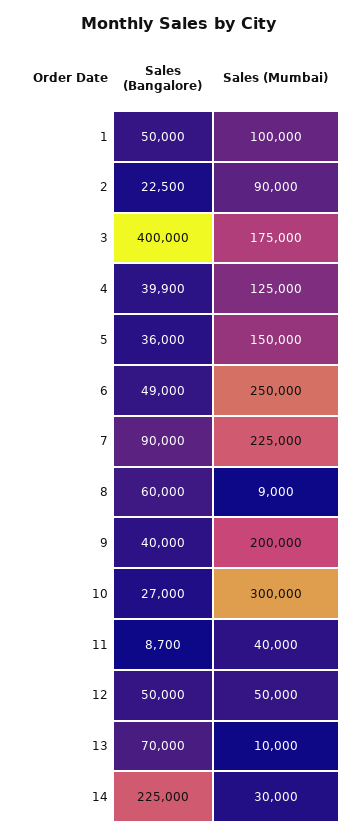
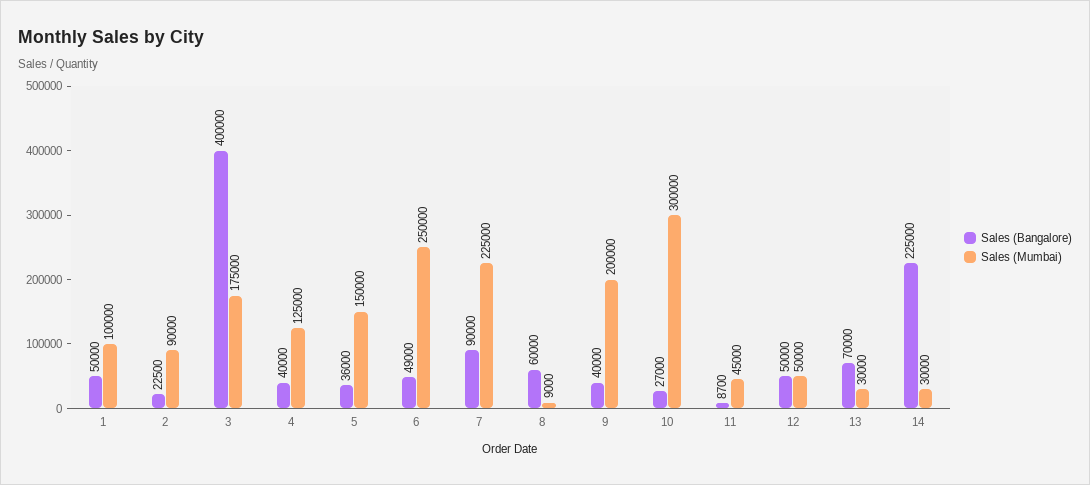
  {
    "Sales (Bangalore)": {
      "1": 50000,
      "2": 22500,
      "3": 400000,
-     "4": 39900,
+     "4": 40000,
      "5": 36000,
      "6": 49000,
      "7": 90000,
      "8": 60000,
      "9": 40000,
      "10": 27000,
      "11": 8700,
      "12": 50000,
      "13": 70000,
      "14": 225000
    },
    "Sales (Mumbai)": {
      "1": 100000,
      "2": 90000,
      "3": 175000,
      "4": 125000,
      "5": 150000,
      "6": 250000,
      "7": 225000,
      "8": 9000,
      "9": 200000,
      "10": 300000,
-     "11": 40000,
+     "11": 45000,
      "12": 50000,
-     "13": 10000,
+     "13": 30000,
      "14": 30000
    }
  }

